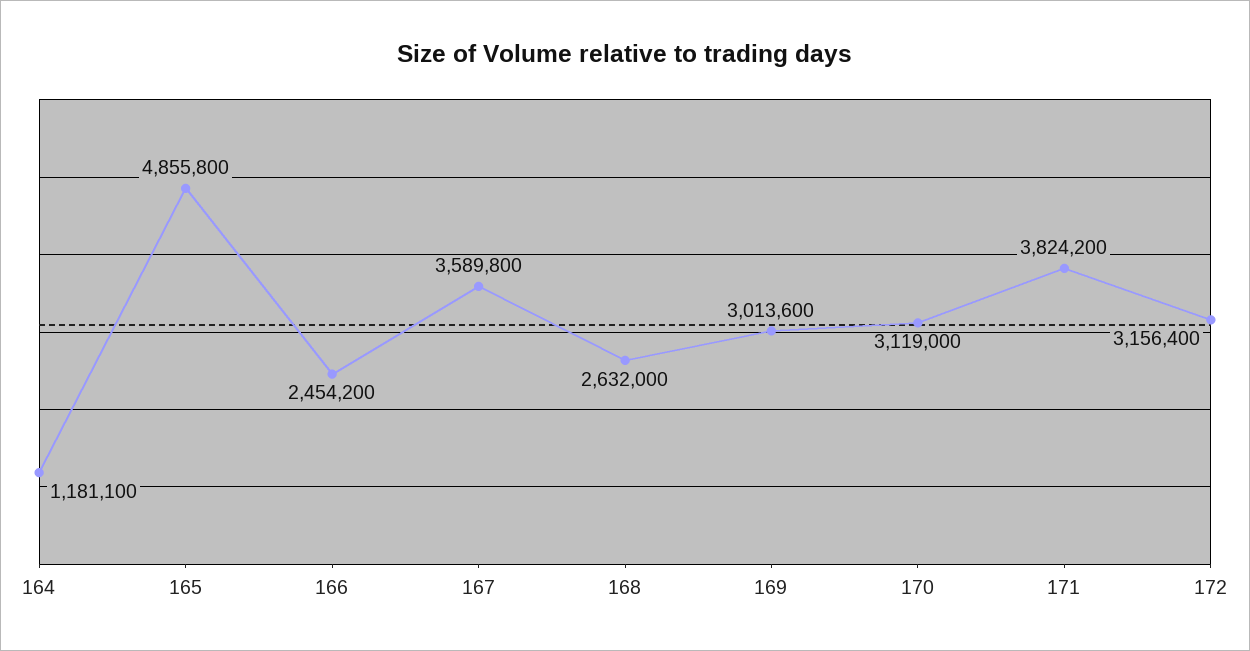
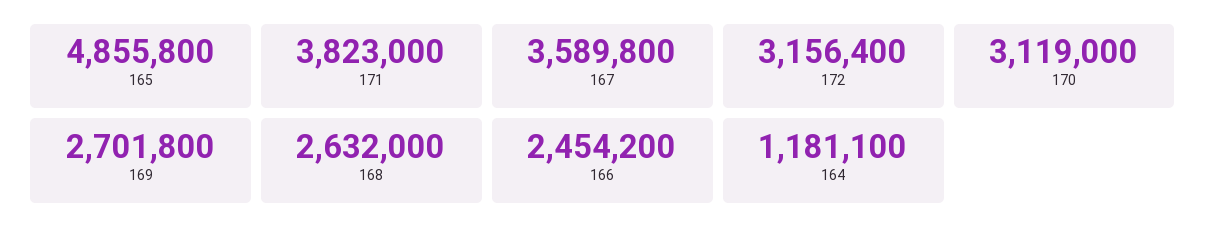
  {
    "164": 1181100,
    "165": 4855800,
    "166": 2454200,
    "167": 3589800,
    "168": 2632000,
-   "169": 3013600,
+   "169": 2701800,
    "170": 3119000,
-   "171": 3824200,
+   "171": 3823000,
    "172": 3156400
  }

